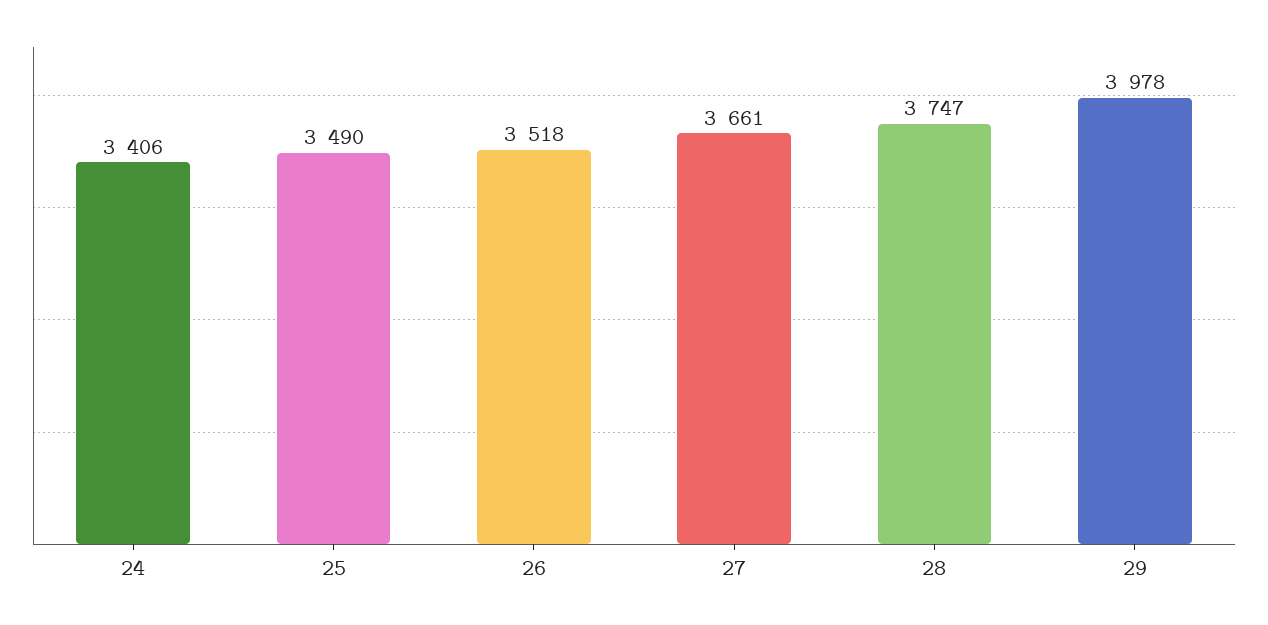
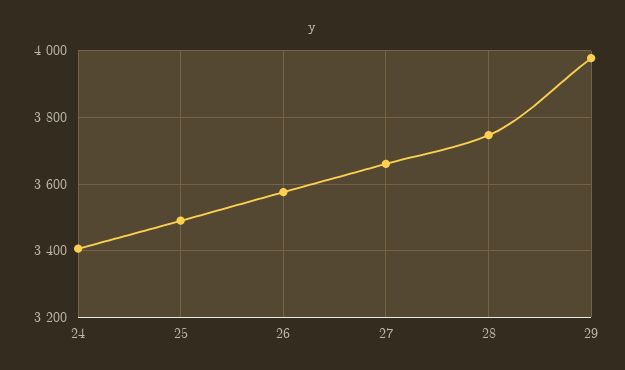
  {
    "24": 3406,
    "25": 3490,
-   "26": 3518,
+   "26": 3580,
    "27": 3661,
    "28": 3747,
    "29": 3978
  }

